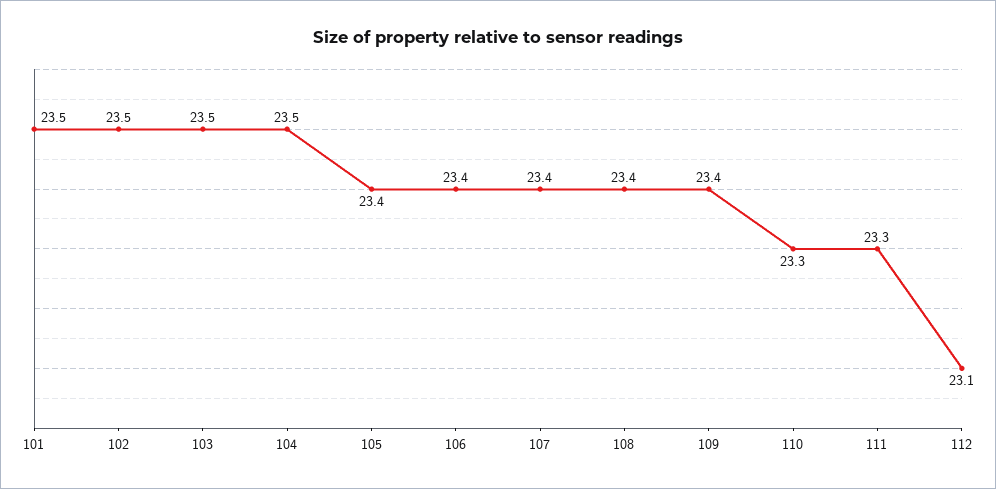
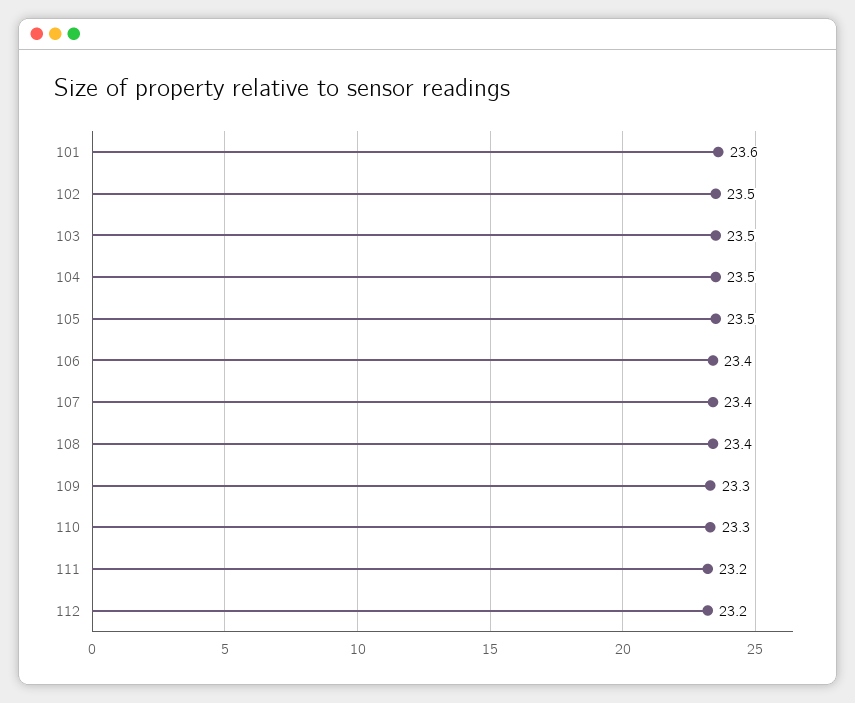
  {
-   "101": 23.5,
+   "101": 23.6,
    "102": 23.5,
    "103": 23.5,
    "104": 23.5,
-   "105": 23.4,
+   "105": 23.5,
    "106": 23.4,
    "107": 23.4,
    "108": 23.4,
-   "109": 23.4,
+   "109": 23.3,
    "110": 23.3,
-   "111": 23.3,
+   "111": 23.2,
-   "112": 23.1
+   "112": 23.2
  }

